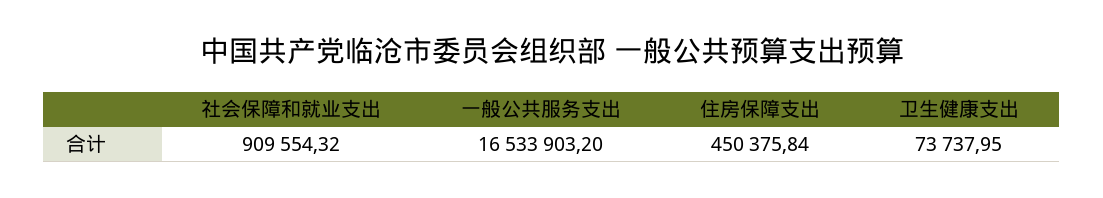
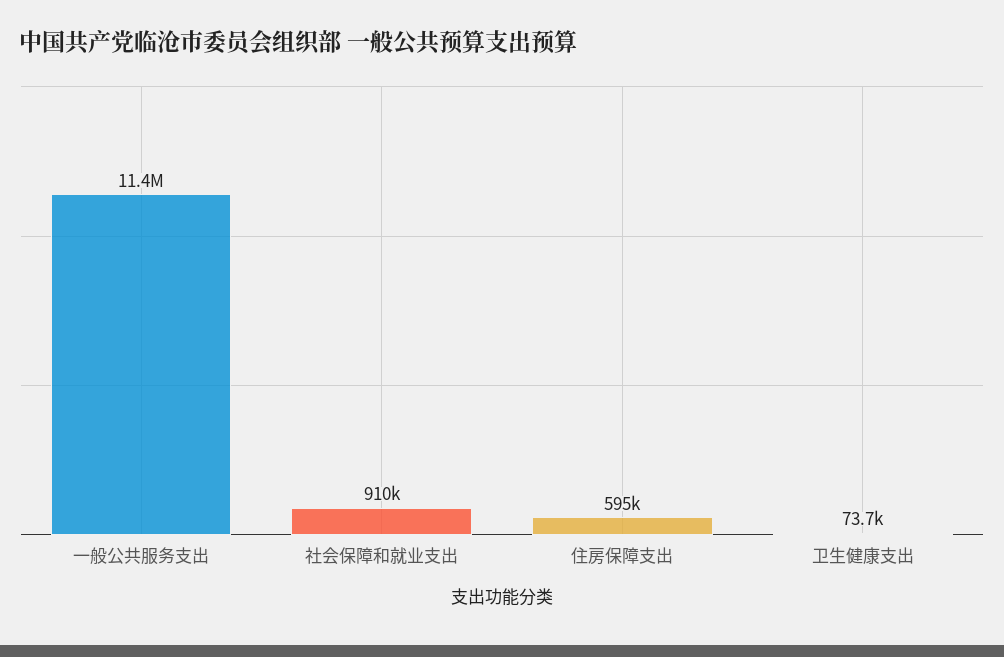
  {
    "社会保障和就业支出": 909554.32,
-   "一般公共服务支出": 16533903.2,
+   "一般公共服务支出": 11400000,
-   "住房保障支出": 450375.84,
+   "住房保障支出": 595000,
    "卫生健康支出": 73737.95
  }

